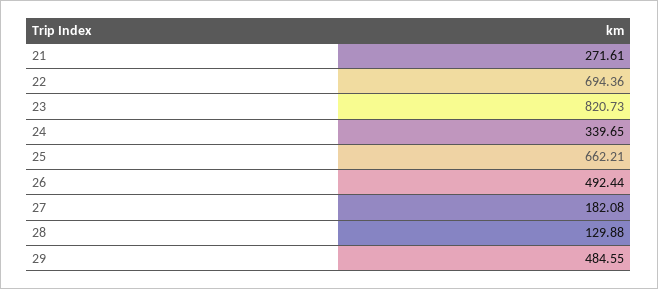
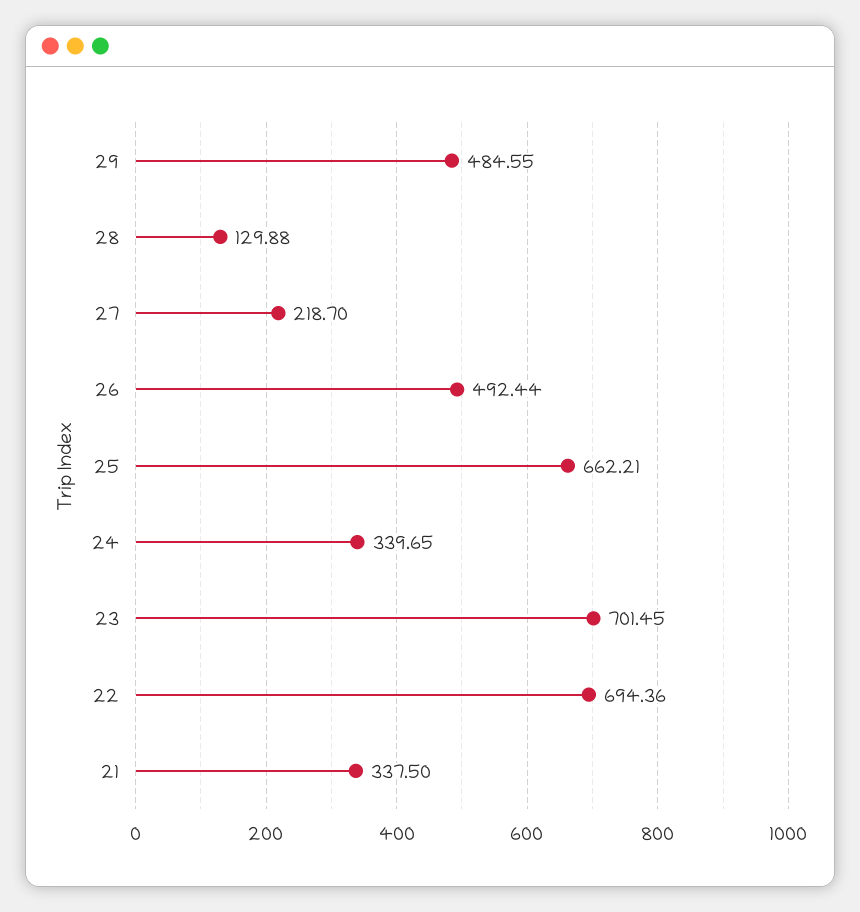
  {
-   "21": 271.61,
+   "21": 337.5,
    "22": 694.36,
-   "23": 820.73,
+   "23": 701.45,
    "24": 339.65,
    "25": 662.21,
    "26": 492.44,
-   "27": 182.08,
+   "27": 218.7,
    "28": 129.88,
    "29": 484.55
  }

